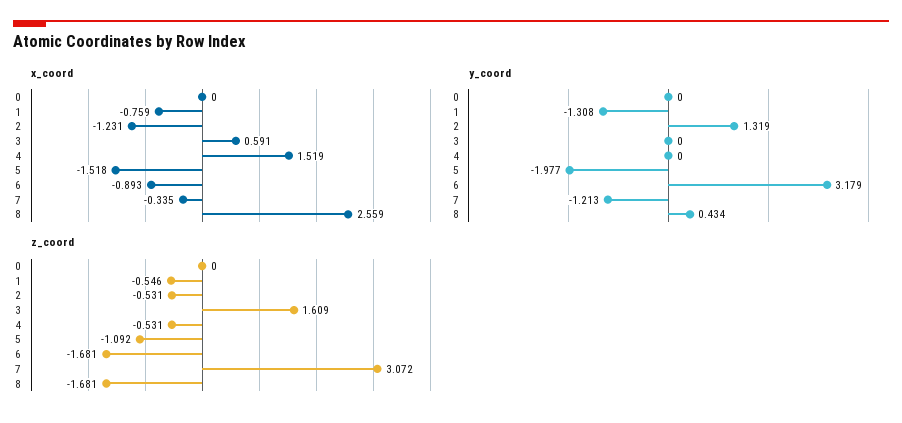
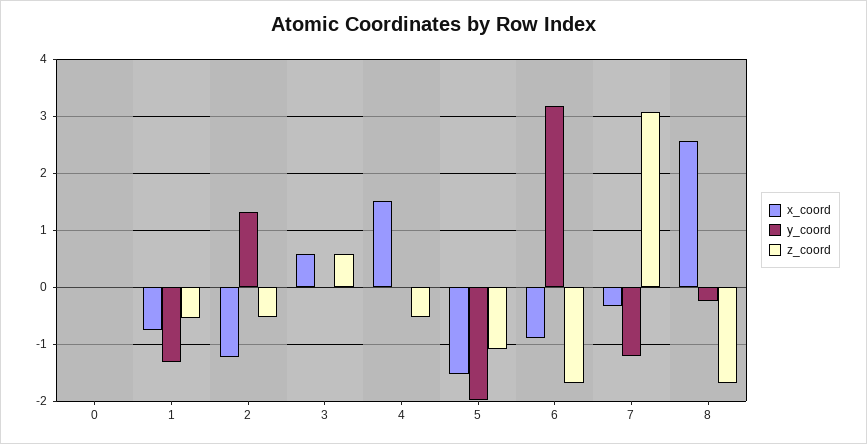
  {
    "x_coord": {
      "0": 0,
      "1": -0.759,
      "2": -1.231,
      "3": 0.591,
      "4": 1.519,
      "5": -1.518,
      "6": -0.893,
      "7": -0.335,
      "8": 2.559
    },
    "y_coord": {
      "0": 0,
      "1": -1.308,
      "2": 1.319,
      "3": 0,
      "4": 0,
      "5": -1.977,
      "6": 3.179,
      "7": -1.213,
-     "8": 0.434
+     "8": -0.2
    },
    "z_coord": {
      "0": 0,
      "1": -0.546,
      "2": -0.531,
-     "3": 1.609,
+     "3": 0.6,
      "4": -0.531,
      "5": -1.092,
      "6": -1.681,
      "7": 3.072,
      "8": -1.681
    }
  }

